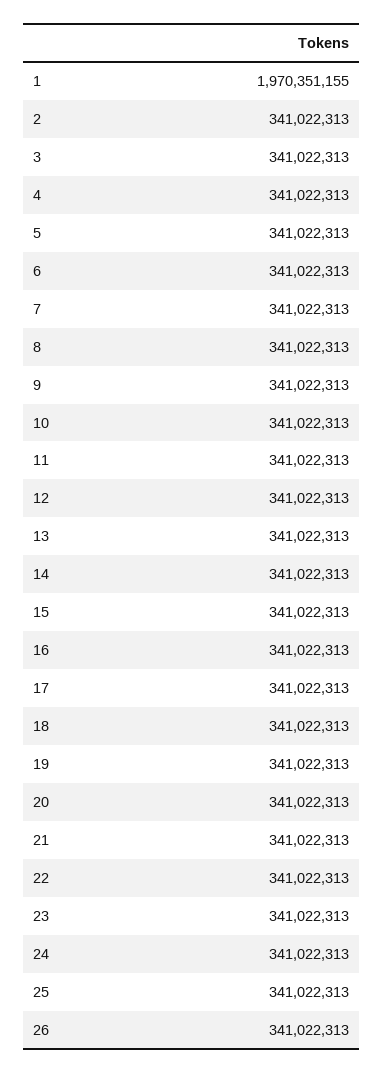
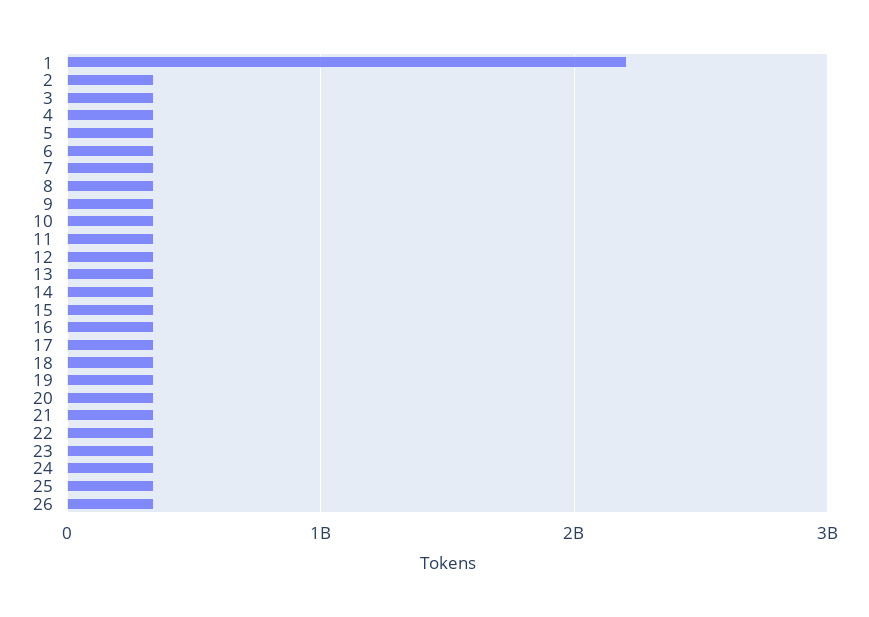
  {
-   "1": 1970351155,
+   "1": 2200000000,
    "2": 341022313,
    "3": 341022313,
    "4": 341022313,
    "5": 341022313,
    "6": 341022313,
    "7": 341022313,
    "8": 341022313,
    "9": 341022313,
    "10": 341022313,
    "11": 341022313,
    "12": 341022313,
    "13": 341022313,
    "14": 341022313,
    "15": 341022313,
    "16": 341022313,
    "17": 341022313,
    "18": 341022313,
    "19": 341022313,
    "20": 341022313,
    "21": 341022313,
    "22": 341022313,
    "23": 341022313,
    "24": 341022313,
    "25": 341022313,
    "26": 341022313
  }

